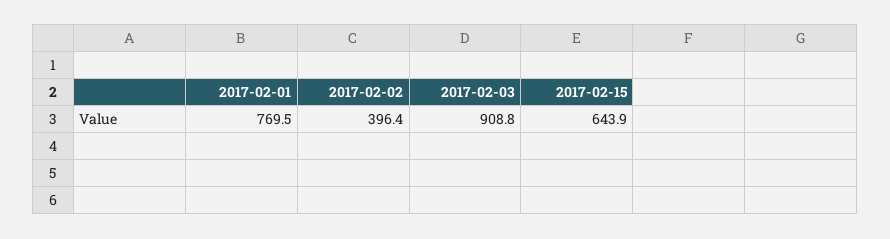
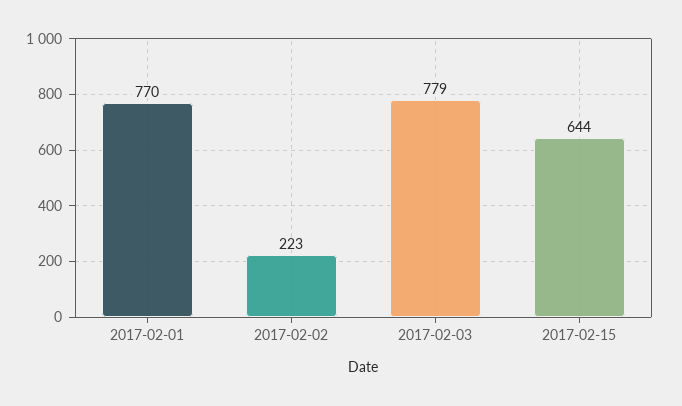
  {
    "2017-02-01": 769.5,
-   "2017-02-02": 396.4,
+   "2017-02-02": 223,
-   "2017-02-03": 908.8,
+   "2017-02-03": 779,
    "2017-02-15": 643.9
  }

